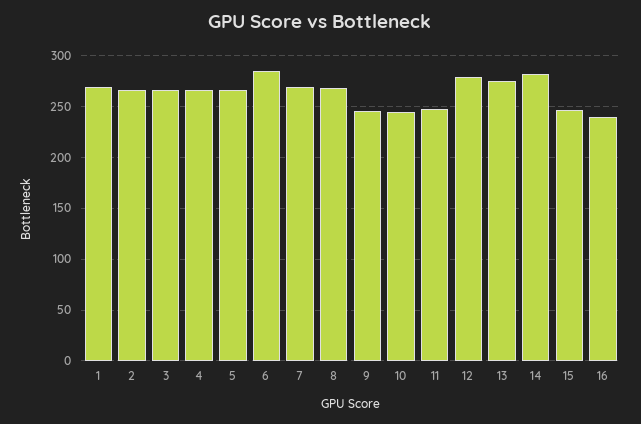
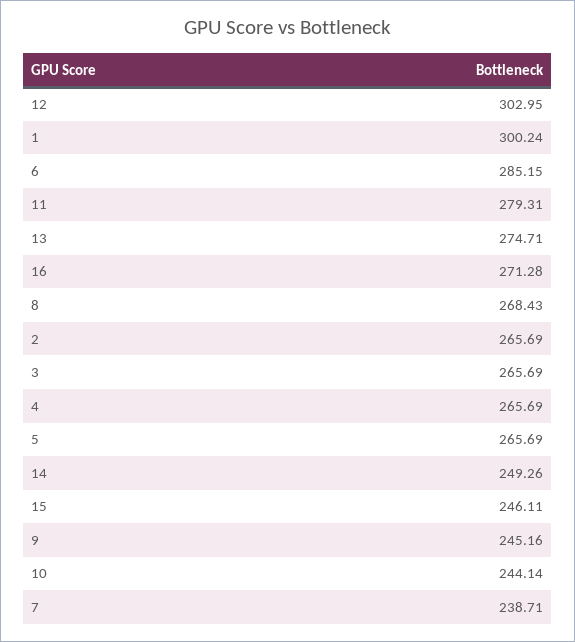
  {
-   "1": 270,
+   "1": 300.24,
    "2": 265.69,
    "3": 265.69,
    "4": 265.69,
    "5": 265.69,
    "6": 285.15,
-   "7": 270,
+   "7": 238.71,
    "8": 268.43,
    "9": 245.16,
    "10": 244.14,
-   "11": 250,
+   "11": 279.31,
-   "12": 280,
+   "12": 302.95,
    "13": 274.71,
-   "14": 280,
+   "14": 249.26,
    "15": 246.11,
-   "16": 240
+   "16": 271.28
  }

